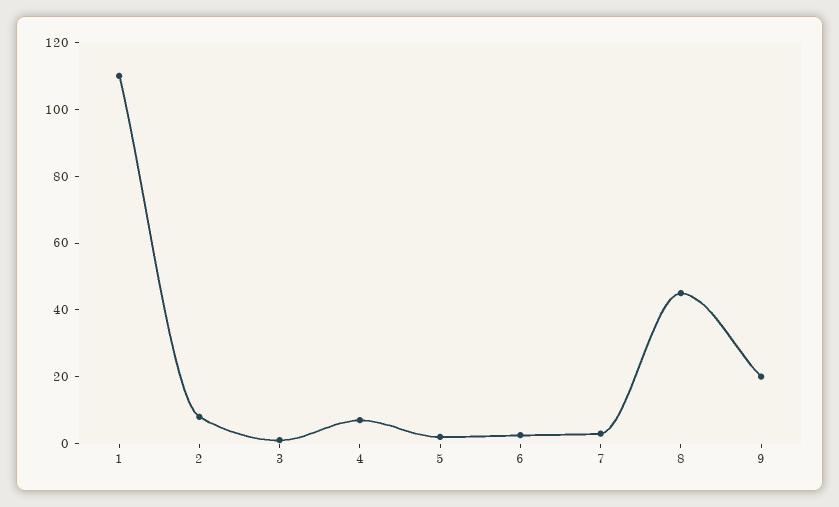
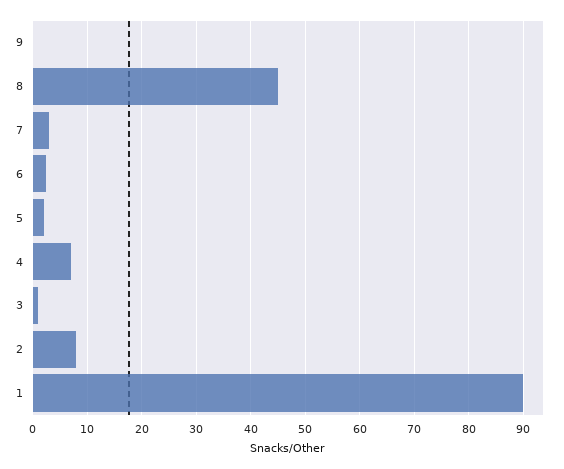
  {
-   "1": 110,
+   "1": 90,
    "2": 8,
    "3": 2,
    "4": 8,
    "5": 2,
    "6": 2,
    "7": 4,
    "8": 46,
-   "9": 20
+   "9": 0
  }

